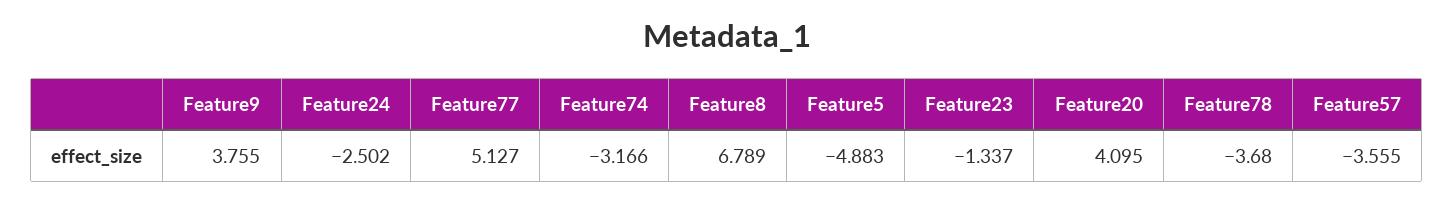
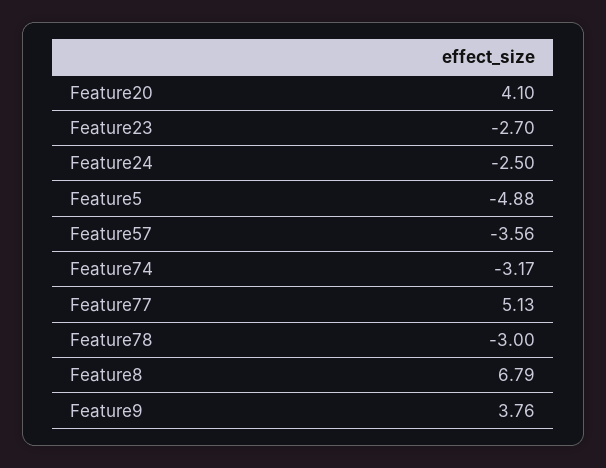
  {
    "Feature9": 3.755,
    "Feature24": -2.502,
    "Feature77": 5.127,
    "Feature74": -3.166,
    "Feature8": 6.789,
    "Feature5": -4.883,
-   "Feature23": -1.337,
+   "Feature23": -2.7,
    "Feature20": 4.095,
-   "Feature78": -3.68,
+   "Feature78": -3,
    "Feature57": -3.555
  }

